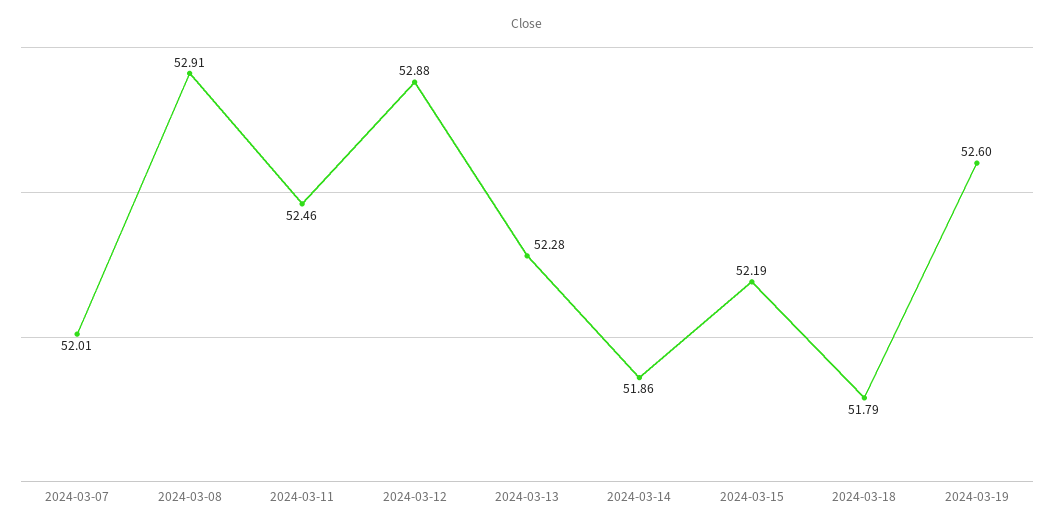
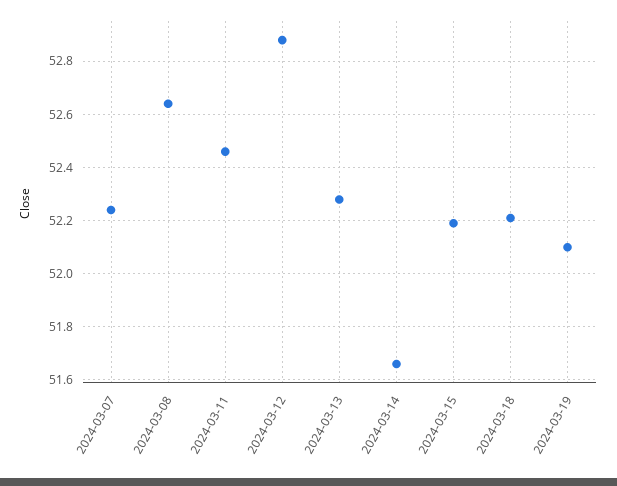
  {
-   "2024-03-07": 52.01,
+   "2024-03-07": 52.25,
-   "2024-03-08": 52.91,
+   "2024-03-08": 52.65,
    "2024-03-11": 52.46,
    "2024-03-12": 52.88,
    "2024-03-13": 52.28,
-   "2024-03-14": 51.86,
+   "2024-03-14": 51.65,
    "2024-03-15": 52.19,
-   "2024-03-18": 51.79,
+   "2024-03-18": 52.2,
-   "2024-03-19": 52.6
+   "2024-03-19": 52.1
  }

